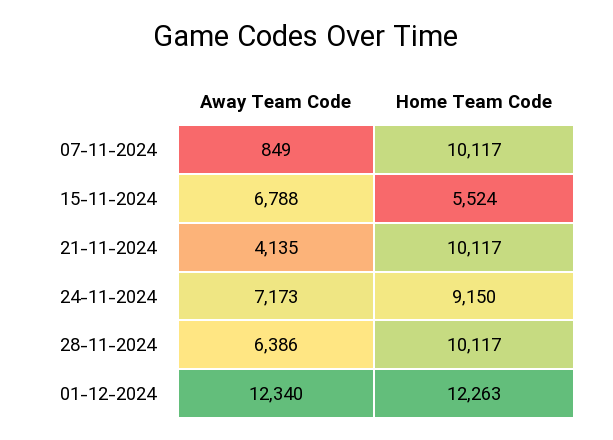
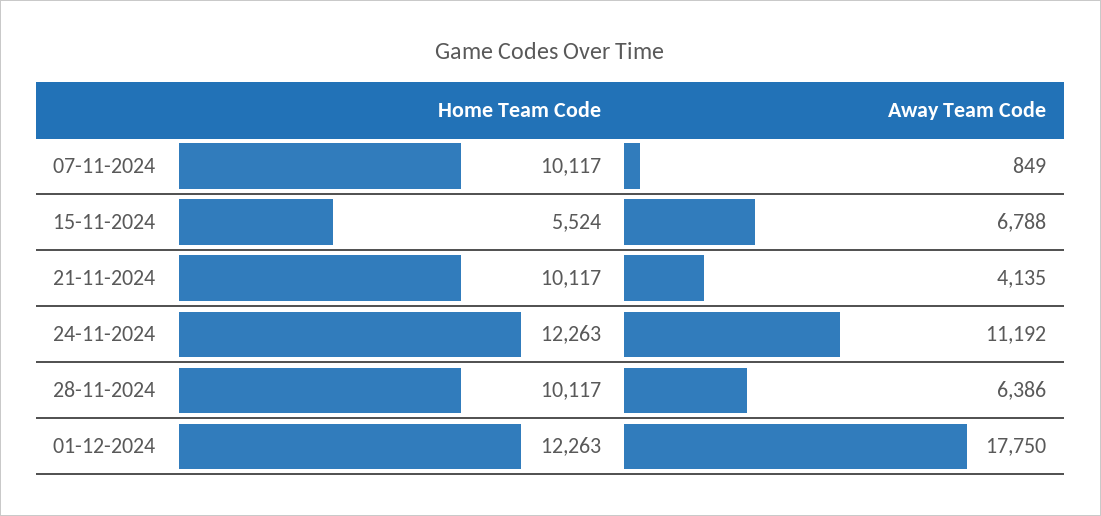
  {
    "Away Team Code": {
      "07-11-2024": 849,
      "15-11-2024": 6788,
      "21-11-2024": 4135,
-     "24-11-2024": 7173,
+     "24-11-2024": 11192,
      "28-11-2024": 6386,
-     "01-12-2024": 12340
+     "01-12-2024": 17750
    },
    "Home Team Code": {
      "07-11-2024": 10117,
      "15-11-2024": 5524,
      "21-11-2024": 10117,
-     "24-11-2024": 9150,
+     "24-11-2024": 12263,
      "28-11-2024": 10117,
      "01-12-2024": 12263
    }
  }

